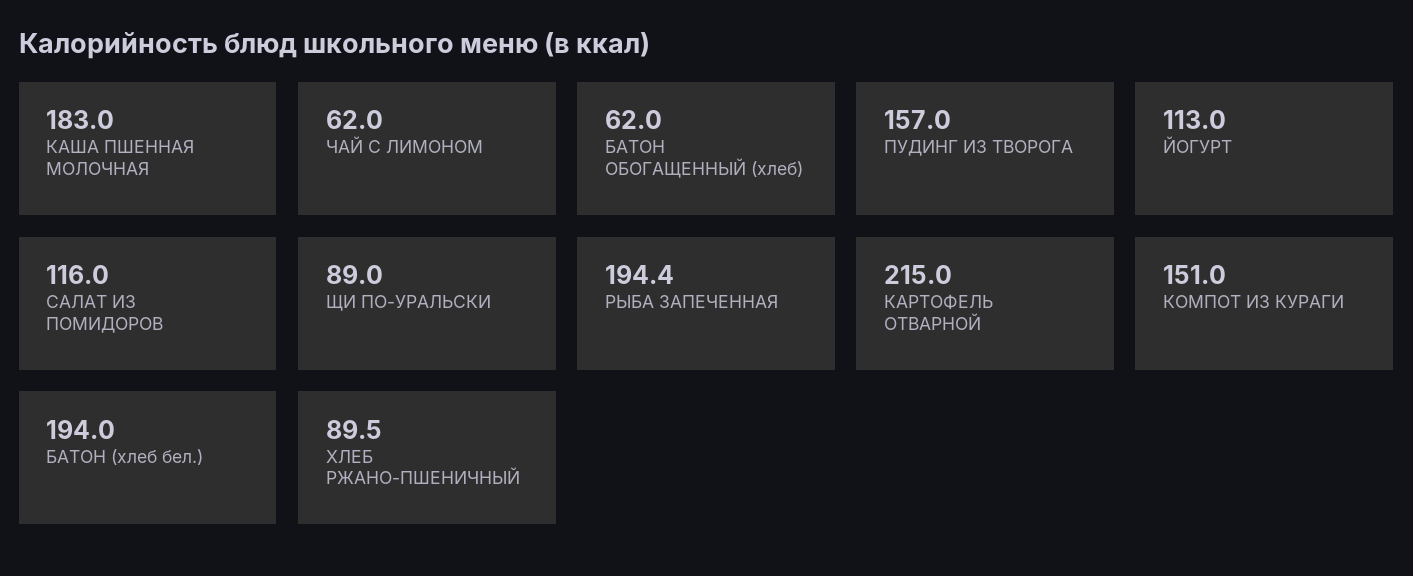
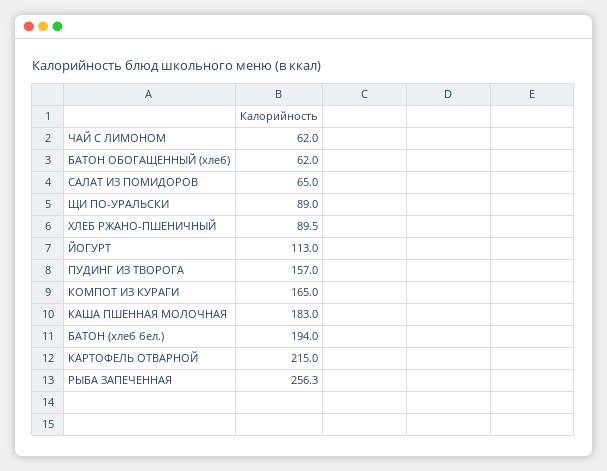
  {
    "КАША ПШЕННАЯ МОЛОЧНАЯ": 183,
    "ЧАЙ С ЛИМОНОМ": 62,
    "БАТОН ОБОГАЩЕННЫЙ (хлеб)": 62,
    "ПУДИНГ ИЗ ТВОРОГА": 157,
    "ЙОГУРТ": 113,
-   "САЛАТ ИЗ ПОМИДОРОВ": 116,
+   "САЛАТ ИЗ ПОМИДОРОВ": 65,
    "ЩИ ПО-УРАЛЬСКИ": 89,
-   "РЫБА ЗАПЕЧЕННАЯ": 194.4,
+   "РЫБА ЗАПЕЧЕННАЯ": 256.3,
    "КАРТОФЕЛЬ ОТВАРНОЙ": 215,
-   "КОМПОТ ИЗ КУРАГИ": 151,
+   "КОМПОТ ИЗ КУРАГИ": 165,
    "БАТОН (хлеб бел.)": 194,
    "ХЛЕБ РЖАНО-ПШЕНИЧНЫЙ": 89.5
  }

